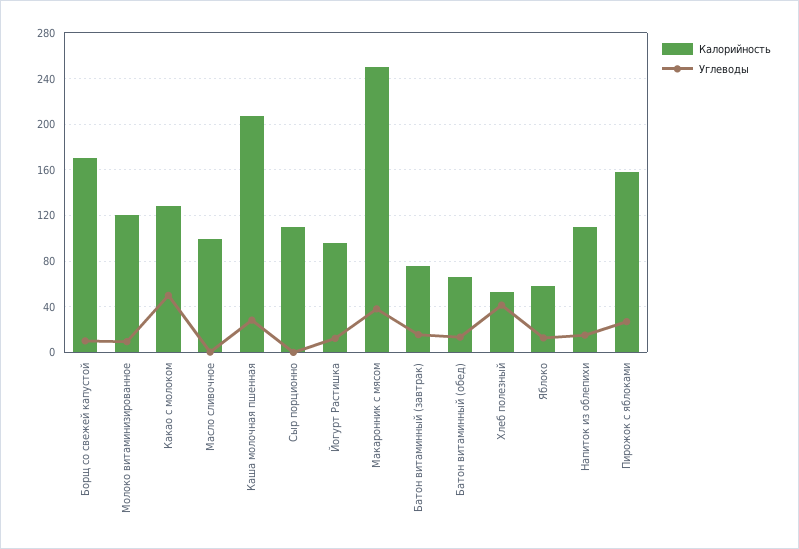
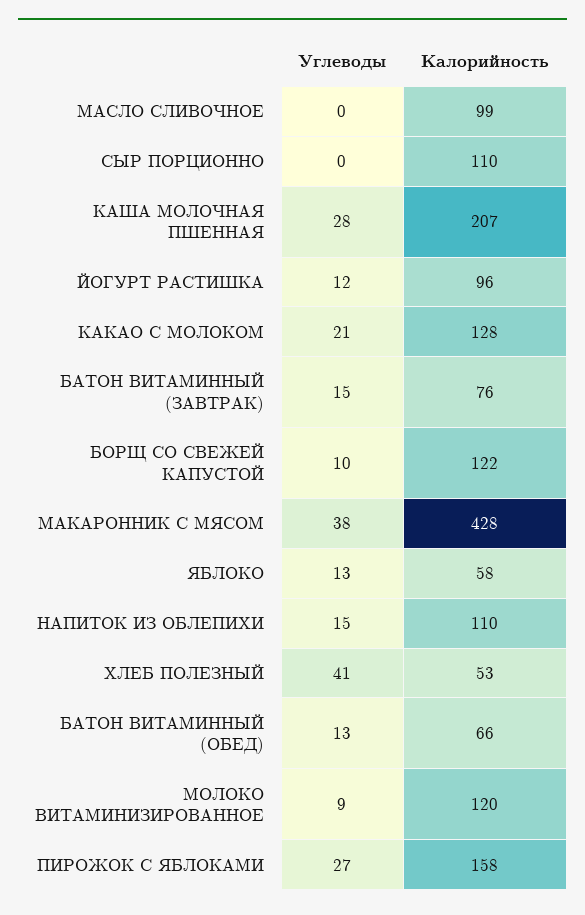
  {
    "Калорийность": {
-     "Борщ со свежей капустой": 170,
+     "Борщ со свежей капустой": 122,
      "Молоко витаминизированное": 120,
      "Какао с молоком": 128,
      "Масло сливочное": 99,
      "Каша молочная пшенная": 207,
      "Сыр порционно": 110,
      "Йогурт Растишка": 96,
-     "Макаронник с мясом": 250,
+     "Макаронник с мясом": 428,
      "Батон витаминный (завтрак)": 76,
      "Батон витаминный (обед)": 66,
      "Хлеб полезный": 53,
      "Яблоко": 58,
      "Напиток из облепихи": 110,
      "Пирожок с яблоками": 158
    },
    "Углеводы": {
      "Борщ со свежей капустой": 10,
      "Молоко витаминизированное": 9,
-     "Какао с молоком": 50,
+     "Какао с молоком": 21,
      "Масло сливочное": 0,
      "Каша молочная пшенная": 28,
      "Сыр порционно": 0,
      "Йогурт Растишка": 12,
      "Макаронник с мясом": 38,
      "Батон витаминный (завтрак)": 15,
      "Батон витаминный (обед)": 13,
      "Хлеб полезный": 41,
      "Яблоко": 13,
      "Напиток из облепихи": 15,
      "Пирожок с яблоками": 27
    }
  }

